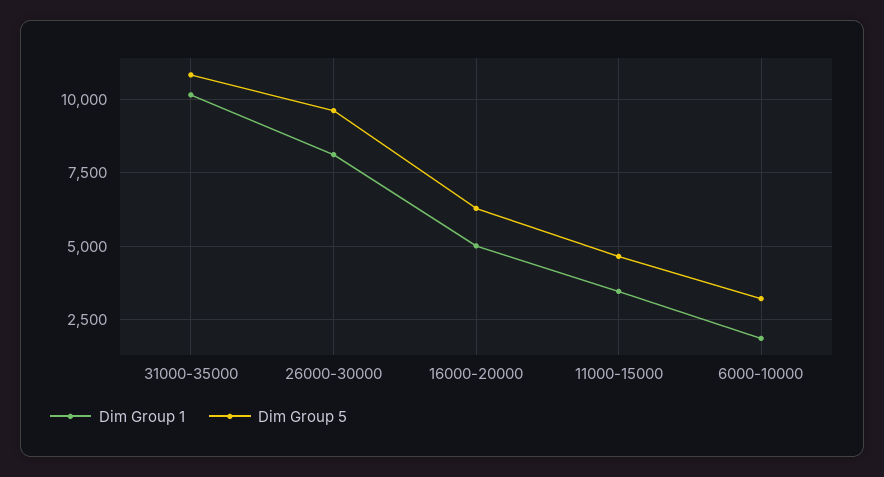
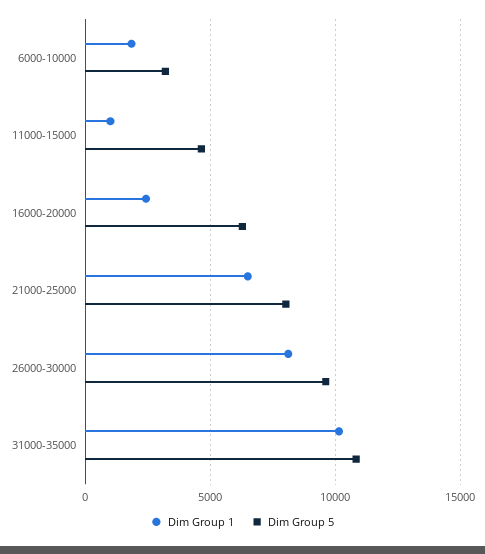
  {
    "Dim Group 1": {
      "31000-35000": 10250,
      "26000-30000": 8000,
-     "16000-20000": 5000,
+     "16000-20000": 2500,
-     "11000-15000": 3500,
+     "11000-15000": 1000,
-     "6000-10000": 1750
+     "6000-10000": 1750,
+     "21000-25000": 6500
    },
    "Dim Group 5": {
      "31000-35000": 10750,
      "26000-30000": 9500,
      "16000-20000": 6250,
      "11000-15000": 4750,
-     "6000-10000": 3250
+     "6000-10000": 3250,
+     "21000-25000": 8000
    }
  }

